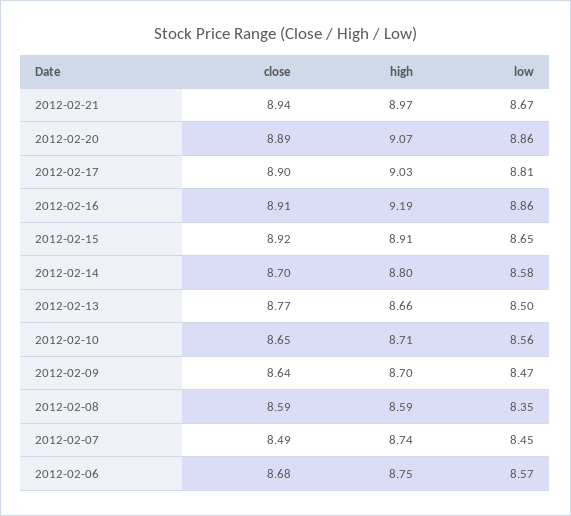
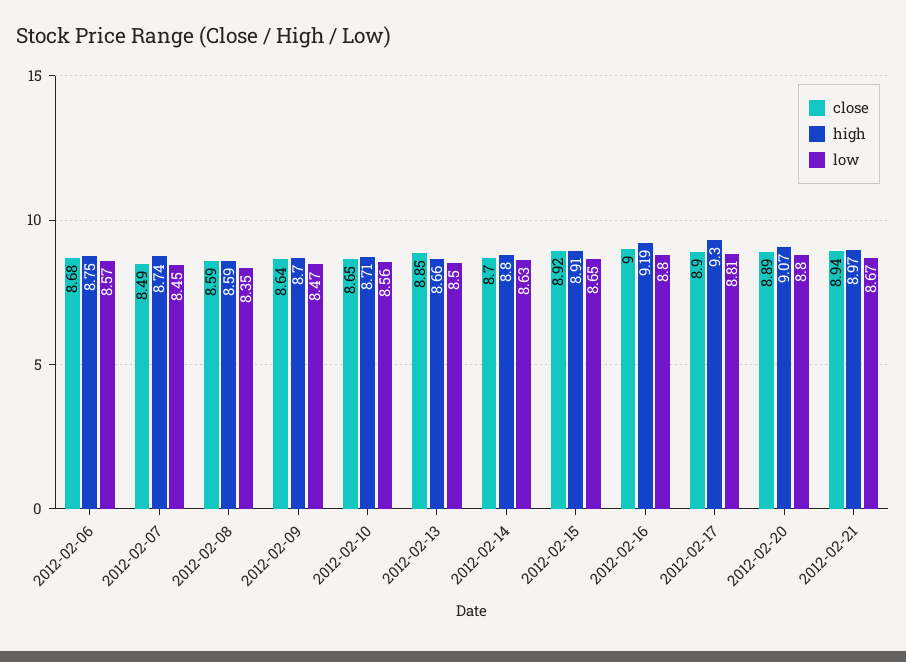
  {
    "close": {
      "2012-02-21": 8.94,
      "2012-02-20": 8.89,
      "2012-02-17": 8.9,
-     "2012-02-16": 8.91,
+     "2012-02-16": 9,
      "2012-02-15": 8.92,
      "2012-02-14": 8.7,
-     "2012-02-13": 8.77,
+     "2012-02-13": 8.85,
      "2012-02-10": 8.65,
      "2012-02-09": 8.64,
      "2012-02-08": 8.59,
      "2012-02-07": 8.49,
      "2012-02-06": 8.68
    },
    "high": {
      "2012-02-21": 8.97,
      "2012-02-20": 9.07,
-     "2012-02-17": 9.03,
+     "2012-02-17": 9.3,
      "2012-02-16": 9.19,
      "2012-02-15": 8.91,
      "2012-02-14": 8.8,
      "2012-02-13": 8.66,
      "2012-02-10": 8.71,
      "2012-02-09": 8.7,
      "2012-02-08": 8.59,
      "2012-02-07": 8.74,
      "2012-02-06": 8.75
    },
    "low": {
      "2012-02-21": 8.67,
-     "2012-02-20": 8.86,
+     "2012-02-20": 8.8,
      "2012-02-17": 8.81,
-     "2012-02-16": 8.86,
+     "2012-02-16": 8.8,
      "2012-02-15": 8.65,
-     "2012-02-14": 8.58,
+     "2012-02-14": 8.63,
      "2012-02-13": 8.5,
      "2012-02-10": 8.56,
      "2012-02-09": 8.47,
      "2012-02-08": 8.35,
      "2012-02-07": 8.45,
      "2012-02-06": 8.57
    }
  }

